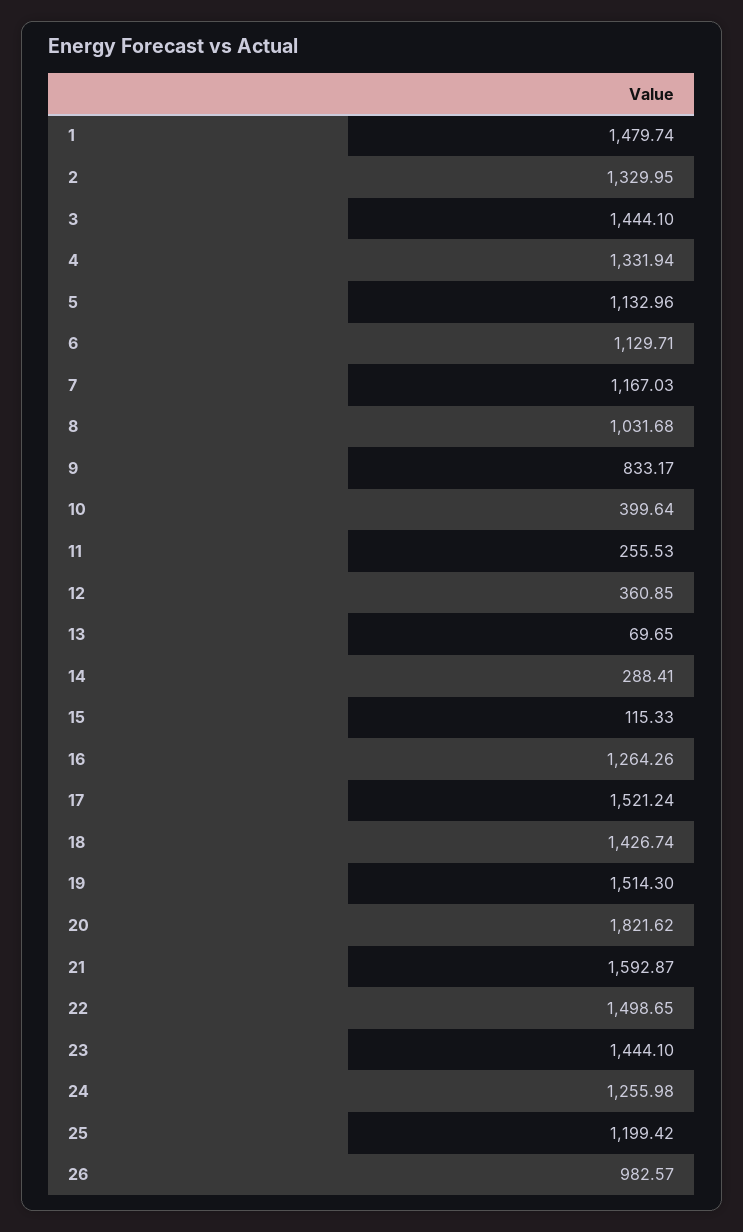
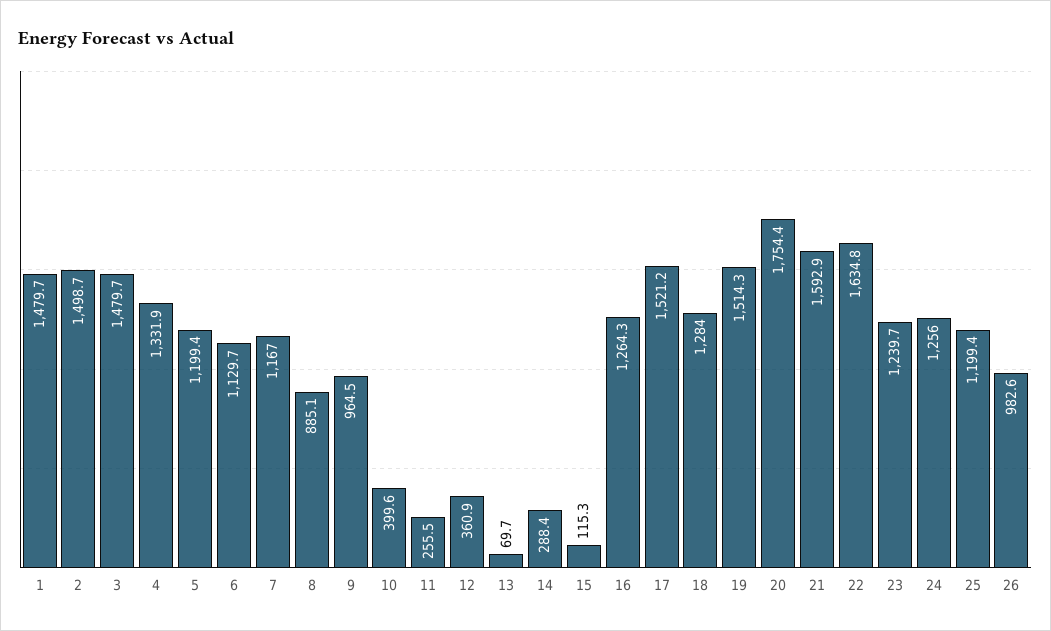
  {
    "1": 1479.74,
-   "2": 1329.95,
+   "2": 1498.7,
-   "3": 1444.1,
+   "3": 1479.7,
    "4": 1331.94,
-   "5": 1132.96,
+   "5": 1199.4,
    "6": 1129.71,
    "7": 1167.03,
-   "8": 1031.68,
+   "8": 885.1,
-   "9": 833.17,
+   "9": 964.5,
    "10": 399.64,
    "11": 255.53,
    "12": 360.85,
    "13": 69.65,
    "14": 288.41,
    "15": 115.33,
    "16": 1264.26,
    "17": 1521.24,
-   "18": 1426.74,
+   "18": 1284,
    "19": 1514.3,
-   "20": 1821.62,
+   "20": 1754.4,
    "21": 1592.87,
-   "22": 1498.65,
+   "22": 1634.8,
-   "23": 1444.1,
+   "23": 1239.7,
    "24": 1255.98,
    "25": 1199.42,
    "26": 982.57
  }

